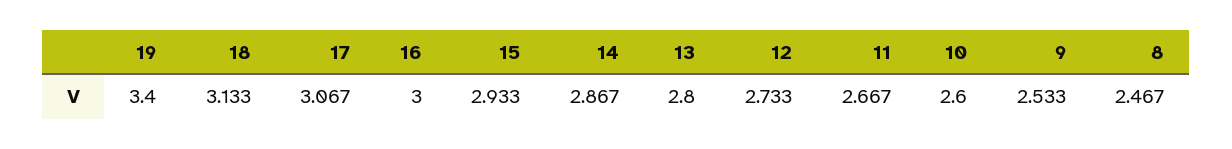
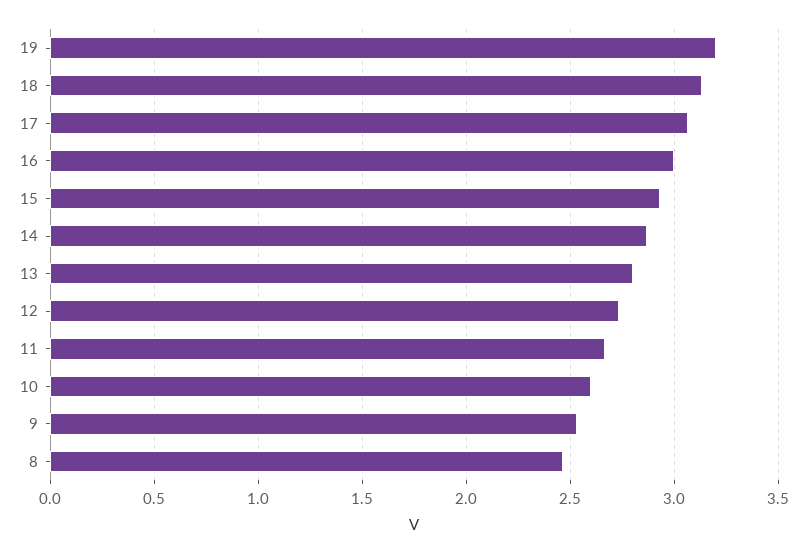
  {
-   "19": 3.4,
+   "19": 3.2,
    "18": 3.133,
    "17": 3.067,
    "16": 3,
    "15": 2.933,
    "14": 2.867,
    "13": 2.8,
    "12": 2.733,
    "11": 2.667,
    "10": 2.6,
    "9": 2.533,
    "8": 2.467
  }

